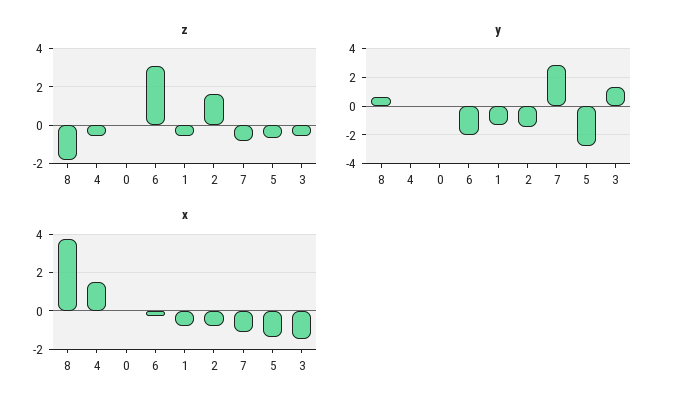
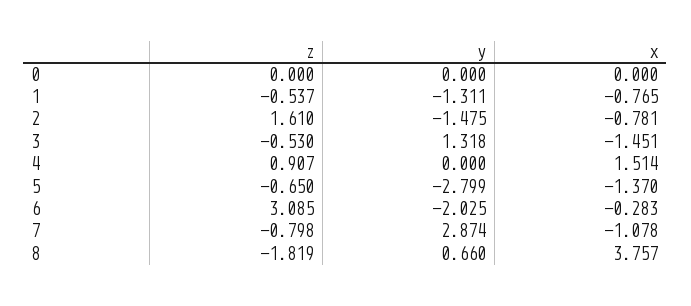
  {
    "z": {
      "8": -1.819,
-     "4": -0.5,
+     "4": 0.907,
      "0": 0,
      "6": 3.085,
      "1": -0.537,
      "2": 1.61,
      "7": -0.798,
      "5": -0.65,
      "3": -0.53
    },
    "y": {
      "8": 0.66,
      "4": 0,
      "0": 0,
      "6": -2.025,
      "1": -1.311,
      "2": -1.475,
      "7": 2.874,
      "5": -2.799,
      "3": 1.318
    },
    "x": {
      "8": 3.757,
      "4": 1.514,
      "0": 0,
      "6": -0.283,
      "1": -0.765,
      "2": -0.781,
      "7": -1.078,
      "5": -1.37,
      "3": -1.451
    }
  }

